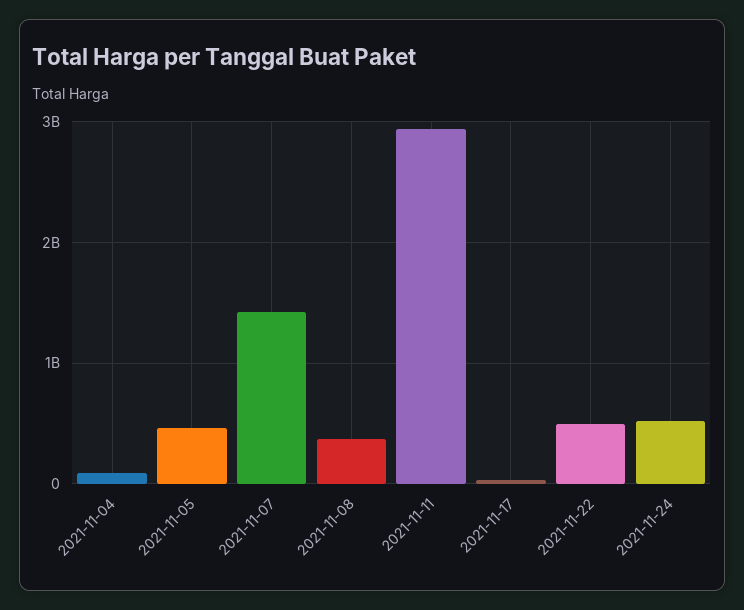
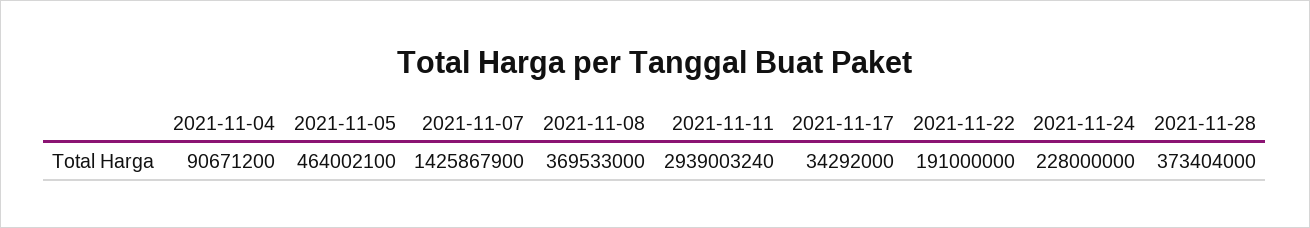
  {
    "2021-11-04": 90671200,
    "2021-11-05": 464002100,
    "2021-11-07": 1425867900,
    "2021-11-08": 369533000,
    "2021-11-11": 2939003240,
    "2021-11-17": 34292000,
-   "2021-11-22": 500000000,
+   "2021-11-22": 191000000,
-   "2021-11-24": 500000000
+   "2021-11-24": 228000000,
+   "2021-11-28": 373404000
  }

